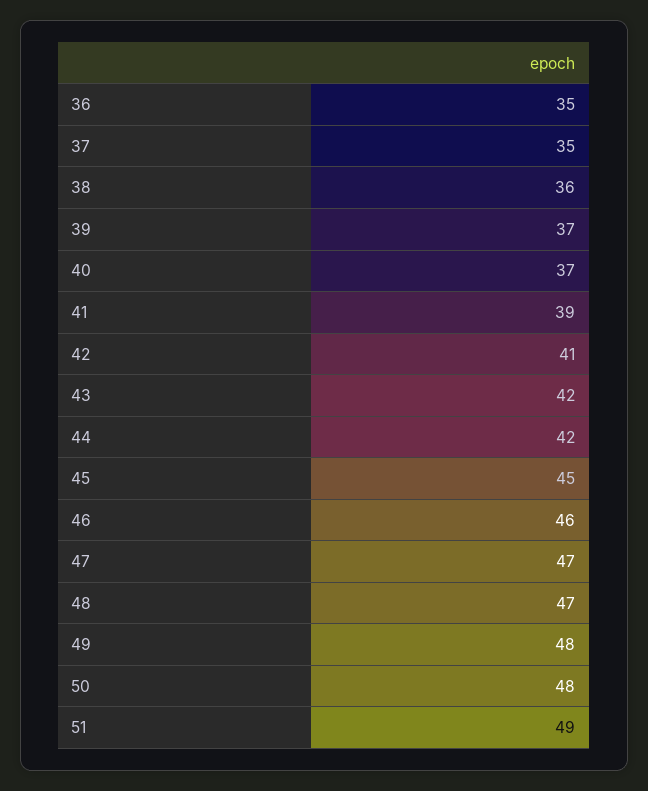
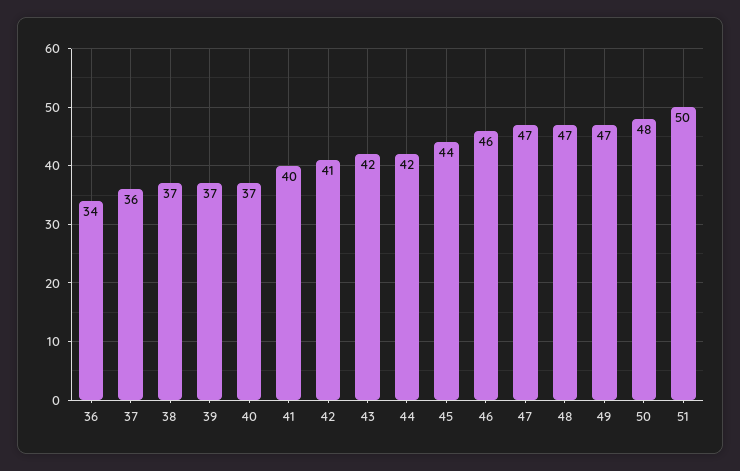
  {
-   "36": 35,
+   "36": 34,
-   "37": 35,
+   "37": 36,
-   "38": 36,
+   "38": 37,
    "39": 37,
    "40": 37,
-   "41": 39,
+   "41": 40,
    "42": 41,
    "43": 42,
    "44": 42,
-   "45": 45,
+   "45": 44,
    "46": 46,
    "47": 47,
    "48": 47,
-   "49": 48,
+   "49": 47,
    "50": 48,
-   "51": 49
+   "51": 50
  }

